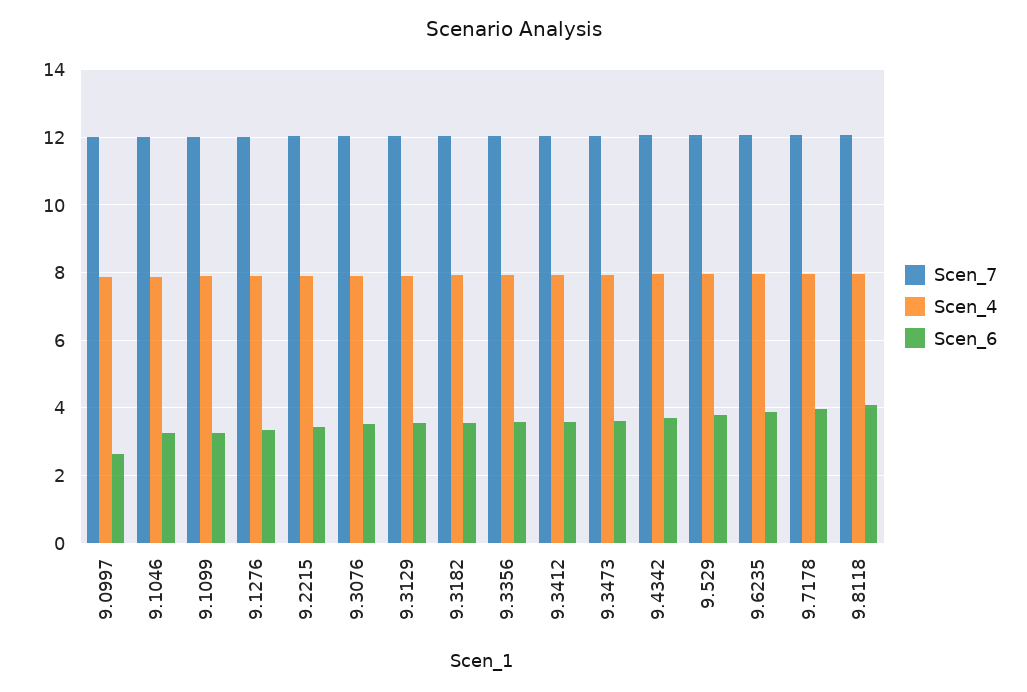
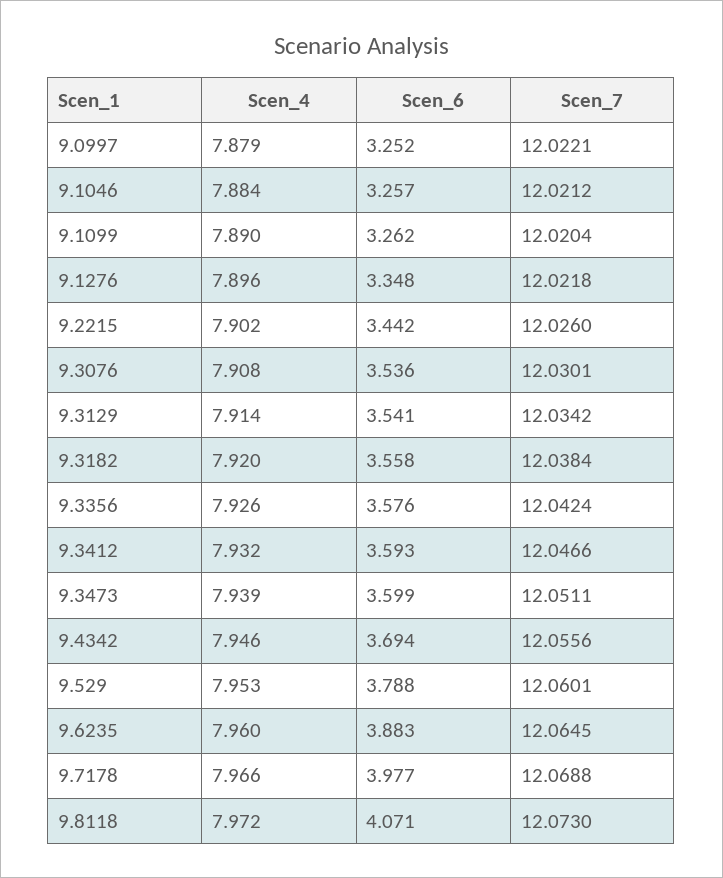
  {
    "Scen_7": {
      "9.0997": 12.0221,
      "9.1046": 12.0212,
      "9.1099": 12.0204,
      "9.1276": 12.0218,
      "9.2215": 12.026,
      "9.3076": 12.0301,
      "9.3129": 12.0342,
      "9.3182": 12.0384,
      "9.3356": 12.0424,
      "9.3412": 12.0466,
      "9.3473": 12.0511,
      "9.4342": 12.0556,
      "9.529": 12.0601,
      "9.6235": 12.0645,
      "9.7178": 12.0688,
      "9.8118": 12.073
    },
    "Scen_4": {
      "9.0997": 7.879,
      "9.1046": 7.884,
      "9.1099": 7.89,
      "9.1276": 7.896,
      "9.2215": 7.902,
      "9.3076": 7.908,
      "9.3129": 7.914,
      "9.3182": 7.92,
      "9.3356": 7.926,
      "9.3412": 7.932,
      "9.3473": 7.939,
      "9.4342": 7.946,
      "9.529": 7.953,
      "9.6235": 7.96,
      "9.7178": 7.966,
      "9.8118": 7.972
    },
    "Scen_6": {
-     "9.0997": 2.6,
+     "9.0997": 3.252,
      "9.1046": 3.257,
      "9.1099": 3.262,
      "9.1276": 3.348,
      "9.2215": 3.442,
      "9.3076": 3.536,
      "9.3129": 3.541,
      "9.3182": 3.558,
      "9.3356": 3.576,
      "9.3412": 3.593,
      "9.3473": 3.599,
      "9.4342": 3.694,
      "9.529": 3.788,
      "9.6235": 3.883,
      "9.7178": 3.977,
      "9.8118": 4.071
    }
  }

